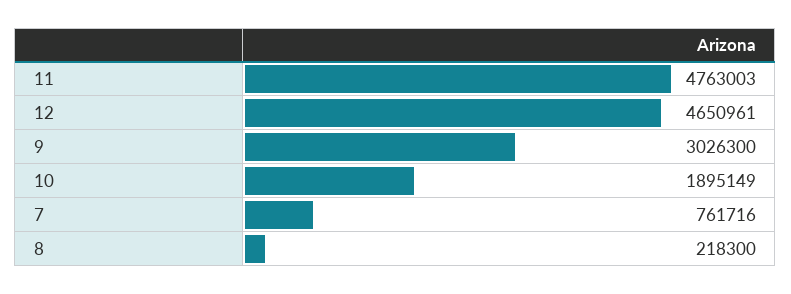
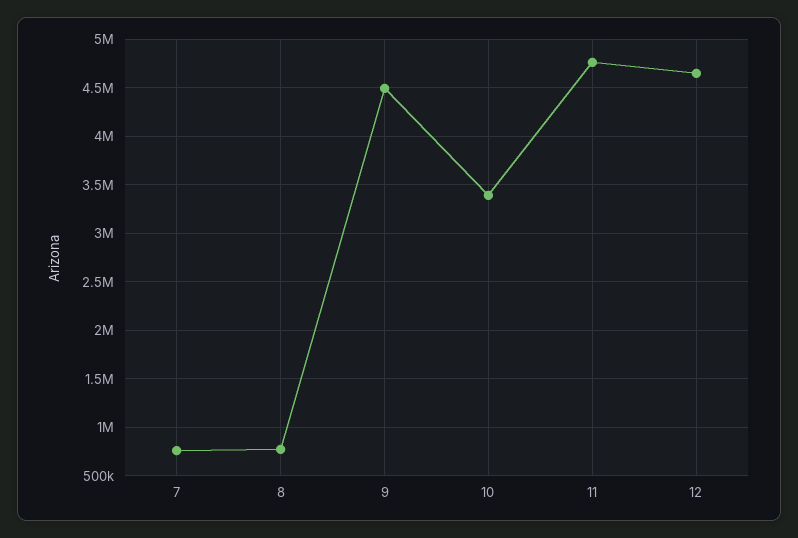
  {
    "11": 4763003,
    "12": 4650961,
-   "9": 3026300,
+   "9": 4500000,
-   "10": 1895149,
+   "10": 3400000,
    "7": 761716,
-   "8": 218300
+   "8": 800000
  }

